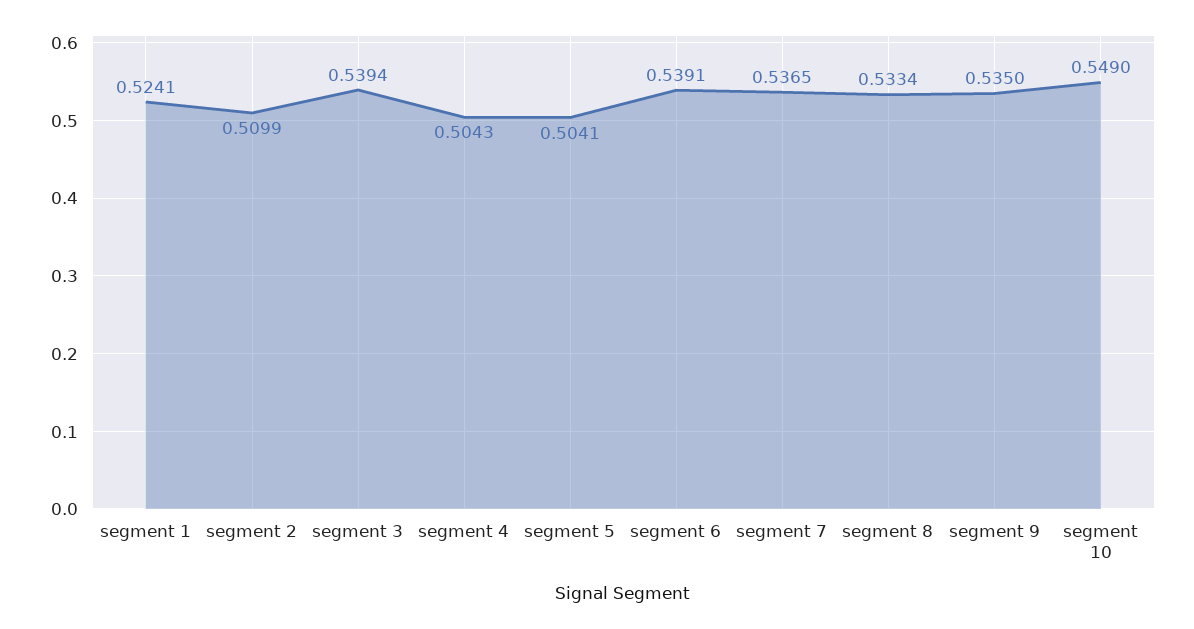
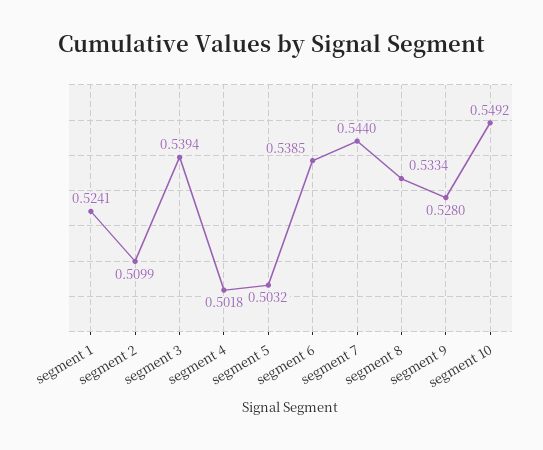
  {
    "segment 1": 0.5241,
    "segment 2": 0.5099,
    "segment 3": 0.5394,
-   "segment 4": 0.5043,
+   "segment 4": 0.5018,
-   "segment 5": 0.5041,
+   "segment 5": 0.5032,
-   "segment 6": 0.5391,
+   "segment 6": 0.5385,
-   "segment 7": 0.5365,
+   "segment 7": 0.544,
    "segment 8": 0.5334,
-   "segment 9": 0.535,
+   "segment 9": 0.528,
-   "segment 10": 0.549
+   "segment 10": 0.5492
  }

